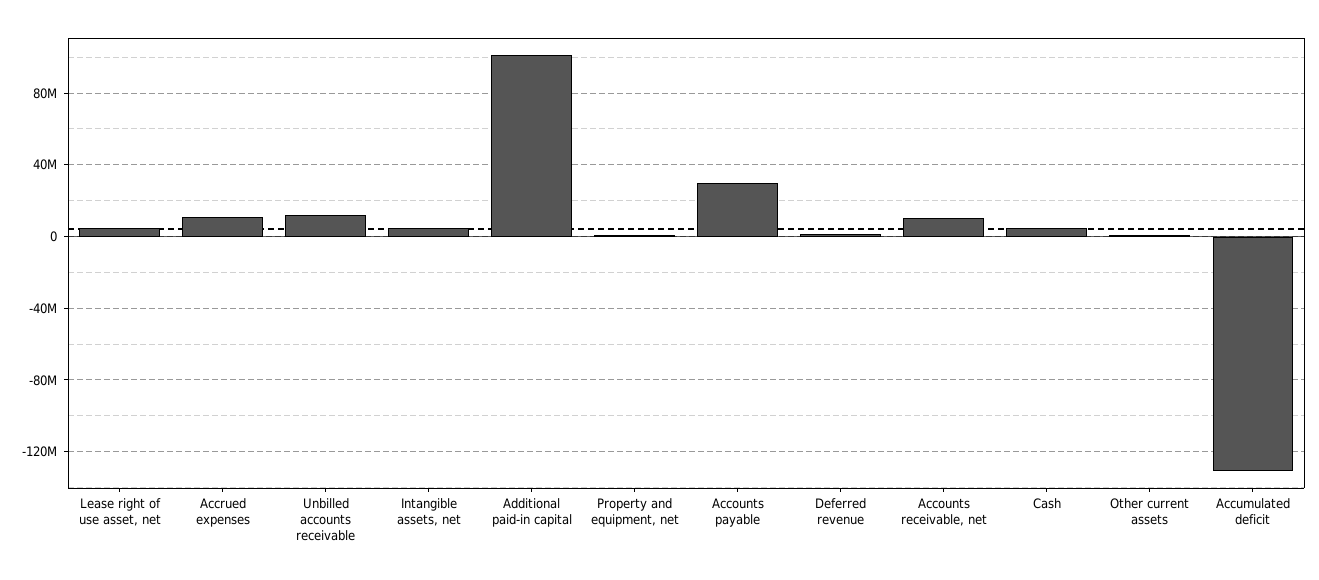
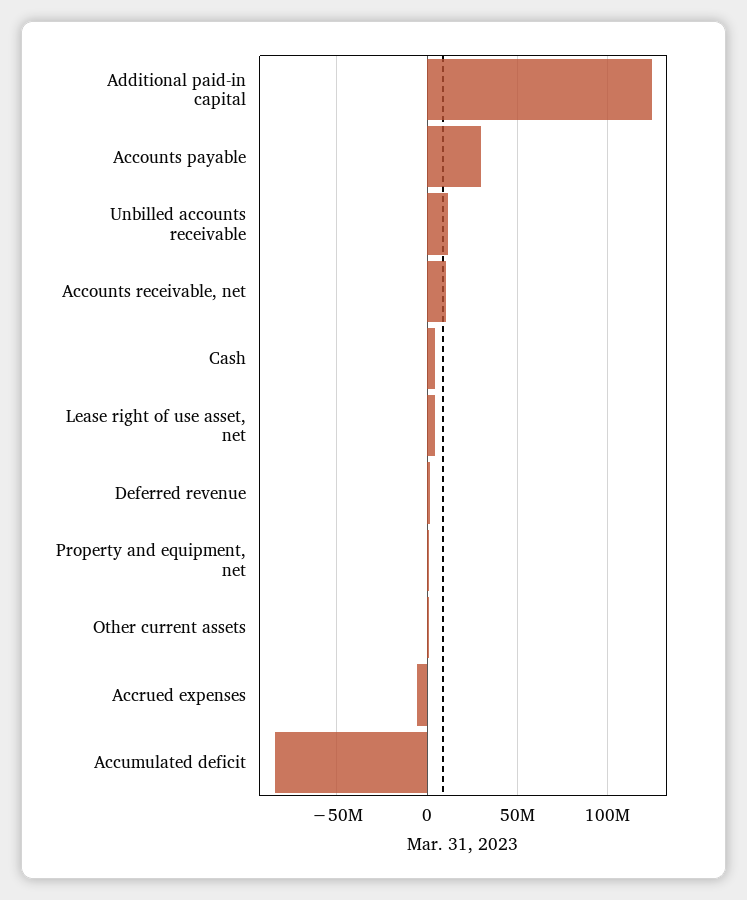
  {
    "Lease right of use asset, net": 5000000,
-   "Accrued expenses": 10000000,
+   "Accrued expenses": -5000000,
    "Unbilled accounts receivable": 10000000,
-   "Intangible assets, net": 5000000,
-   "Additional paid-in capital": 100000000,
+   "Additional paid-in capital": 125000000,
    "Property and equipment, net": 0,
    "Accounts payable": 30000000,
    "Deferred revenue": 0,
    "Accounts receivable, net": 10000000,
    "Cash": 5000000,
    "Other current assets": 0,
-   "Accumulated deficit": -130000000
+   "Accumulated deficit": -85000000
  }

